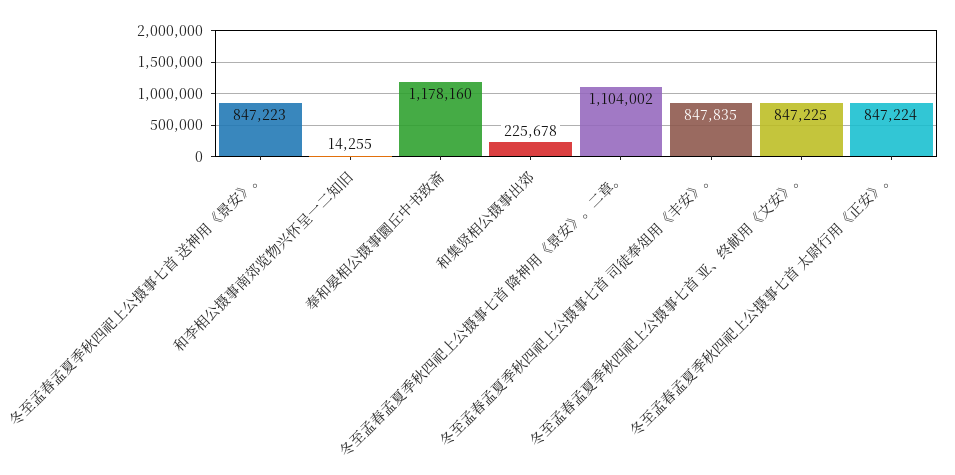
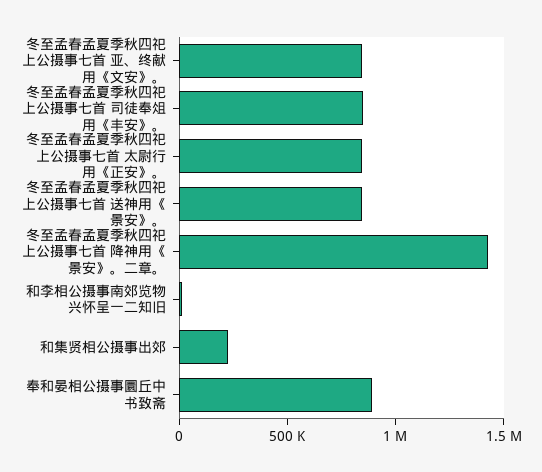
  {
    "冬至孟春孟夏季秋四祀上公摄事七首 送神用《景安》。": 847223,
    "和李相公摄事南郊览物兴怀呈一二知旧": 14255,
-   "奉和晏相公摄事圜丘中书致斋": 1178160,
+   "奉和晏相公摄事圜丘中书致斋": 900000,
    "和集贤相公摄事出郊": 225678,
-   "冬至孟春孟夏季秋四祀上公摄事七首 降神用《景安》。二章。": 1104002,
+   "冬至孟春孟夏季秋四祀上公摄事七首 降神用《景安》。二章。": 1400000,
    "冬至孟春孟夏季秋四祀上公摄事七首 司徒奉俎用《丰安》。": 847835,
    "冬至孟春孟夏季秋四祀上公摄事七首 亚、终献用《文安》。": 847225,
    "冬至孟春孟夏季秋四祀上公摄事七首 太尉行用《正安》。": 847224
  }

